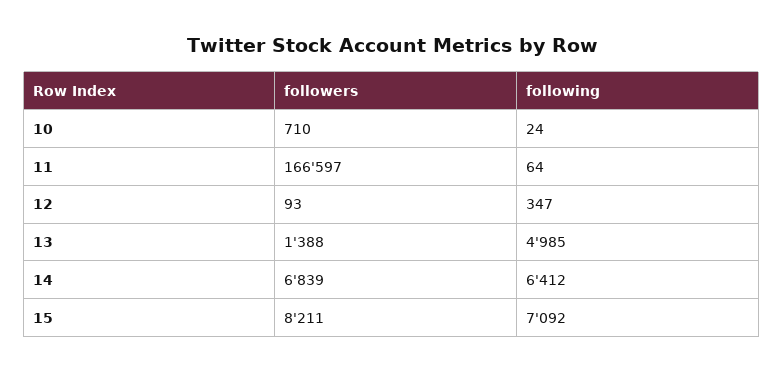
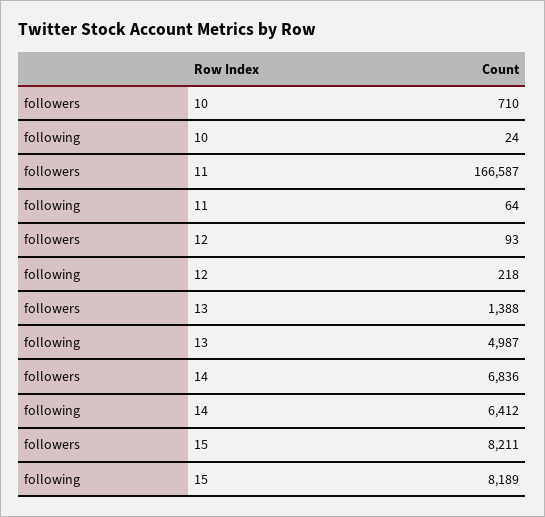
  {
    "followers": {
      "10": 710,
-     "11": 166597,
+     "11": 166587,
      "12": 93,
      "13": 1388,
-     "14": 6839,
+     "14": 6836,
      "15": 8211
    },
    "following": {
      "10": 24,
      "11": 64,
-     "12": 347,
+     "12": 218,
-     "13": 4985,
+     "13": 4987,
      "14": 6412,
-     "15": 7092
+     "15": 8189
    }
  }

